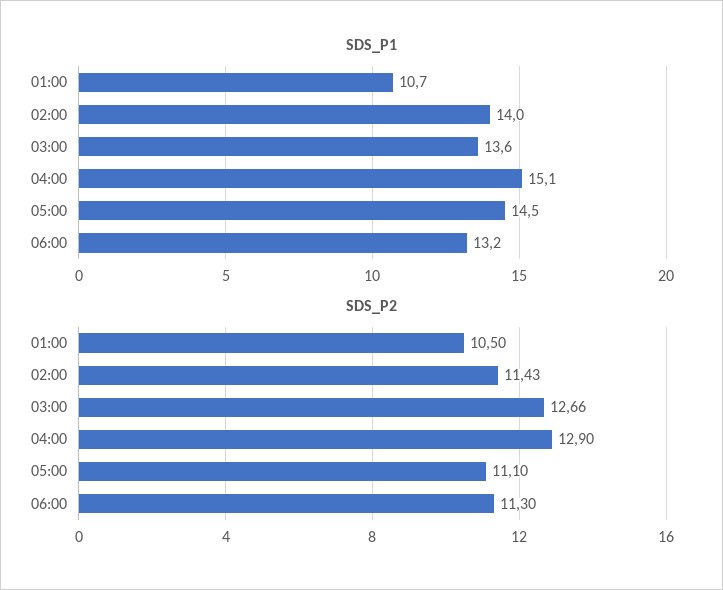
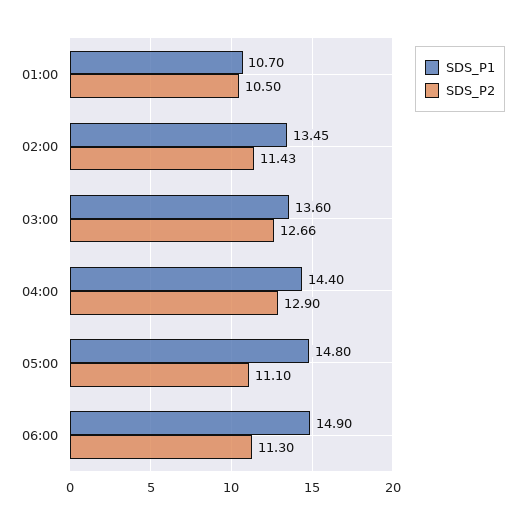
  {
    "SDS_P1": {
      "01:00": 10.7,
-     "02:00": 14,
+     "02:00": 13.45,
      "03:00": 13.6,
-     "04:00": 15.1,
+     "04:00": 14.4,
-     "05:00": 14.5,
+     "05:00": 14.8,
-     "06:00": 13.2
+     "06:00": 14.9
    },
    "SDS_P2": {
      "01:00": 10.5,
      "02:00": 11.43,
      "03:00": 12.66,
      "04:00": 12.9,
      "05:00": 11.1,
      "06:00": 11.3
    }
  }

